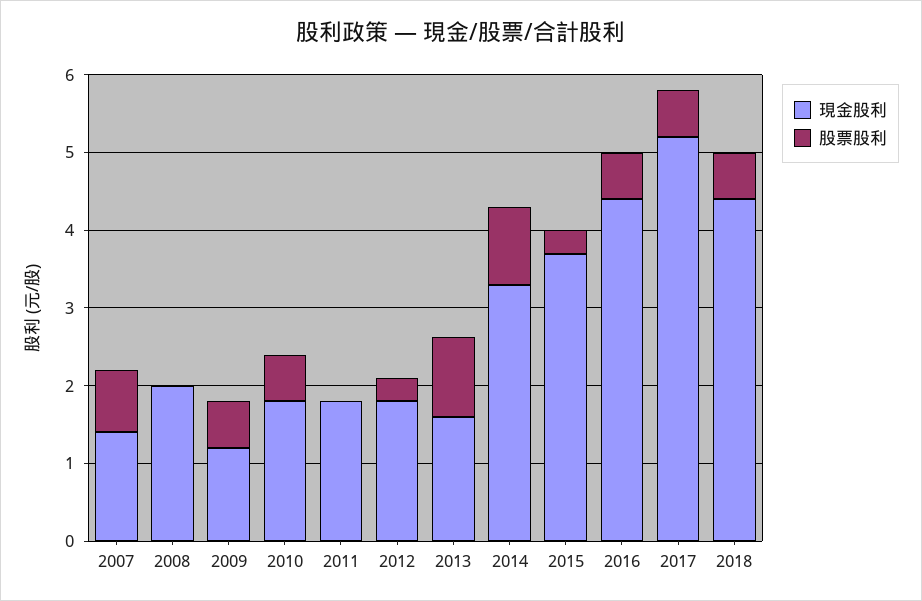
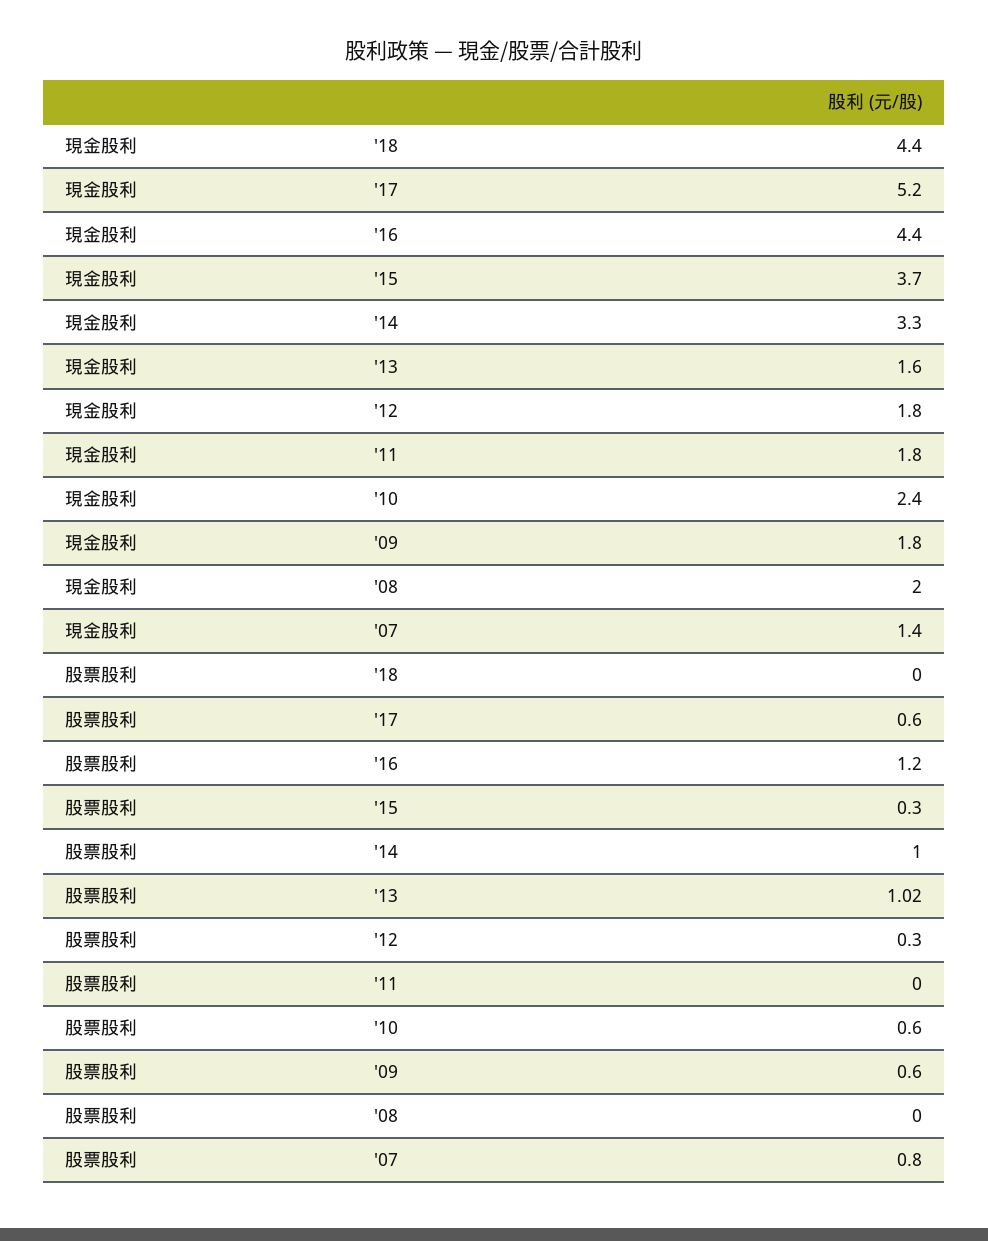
  {
    "現金股利": {
      "2007": 1.4,
      "2008": 2,
-     "2009": 1.2,
+     "2009": 1.8,
-     "2010": 1.8,
+     "2010": 2.4,
      "2011": 1.8,
      "2012": 1.8,
      "2013": 1.6,
      "2014": 3.3,
      "2015": 3.7,
      "2016": 4.4,
      "2017": 5.2,
      "2018": 4.4
    },
    "股票股利": {
      "2007": 0.8,
      "2008": 0,
      "2009": 0.6,
      "2010": 0.6,
      "2011": 0,
      "2012": 0.3,
      "2013": 1.02,
      "2014": 1,
      "2015": 0.3,
-     "2016": 0.6,
+     "2016": 1.2,
      "2017": 0.6,
-     "2018": 0.6
+     "2018": 0
    }
  }

